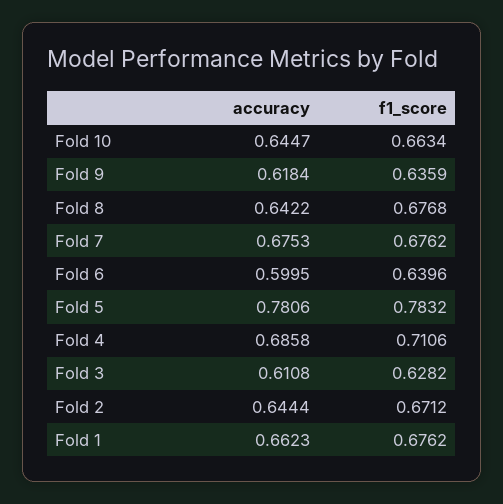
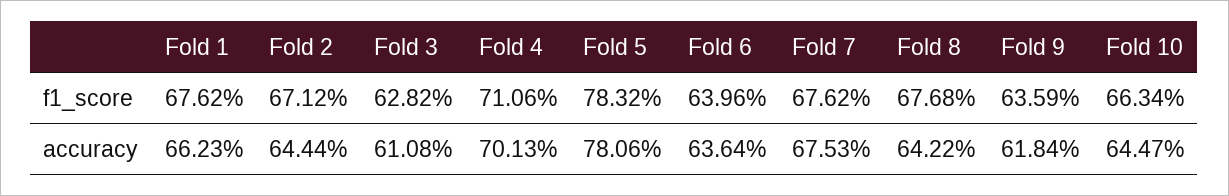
  {
    "accuracy": {
      "Fold 10": 0.6447,
      "Fold 9": 0.6184,
      "Fold 8": 0.6422,
      "Fold 7": 0.6753,
-     "Fold 6": 0.5995,
+     "Fold 6": 0.6364,
      "Fold 5": 0.7806,
-     "Fold 4": 0.6858,
+     "Fold 4": 0.7013,
      "Fold 3": 0.6108,
      "Fold 2": 0.6444,
      "Fold 1": 0.6623
    },
    "f1_score": {
      "Fold 10": 0.6634,
      "Fold 9": 0.6359,
      "Fold 8": 0.6768,
      "Fold 7": 0.6762,
      "Fold 6": 0.6396,
      "Fold 5": 0.7832,
      "Fold 4": 0.7106,
      "Fold 3": 0.6282,
      "Fold 2": 0.6712,
      "Fold 1": 0.6762
    }
  }

